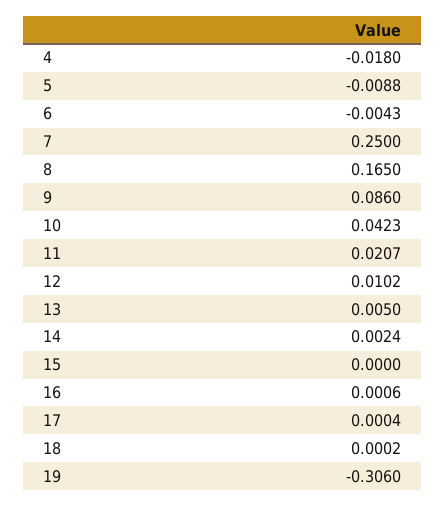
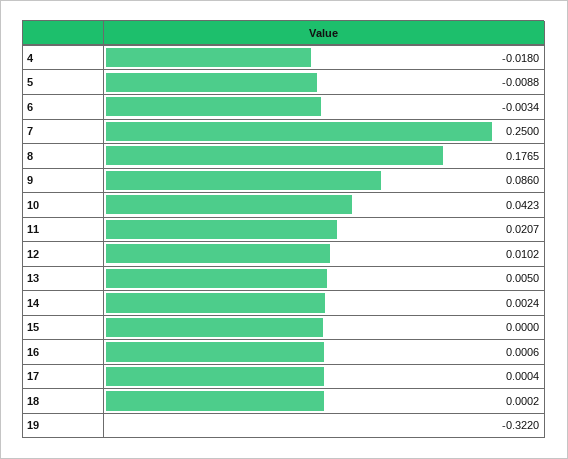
  {
    "4": -0.018,
    "5": -0.0088,
-   "6": -0.0043,
+   "6": -0.0034,
    "7": 0.25,
-   "8": 0.165,
+   "8": 0.1765,
    "9": 0.086,
    "10": 0.0423,
    "11": 0.0207,
    "12": 0.0102,
    "13": 0.005,
    "14": 0.0024,
    "15": 0,
    "16": 0.0006,
    "17": 0.0004,
    "18": 0.0002,
-   "19": -0.306
+   "19": -0.322
  }

